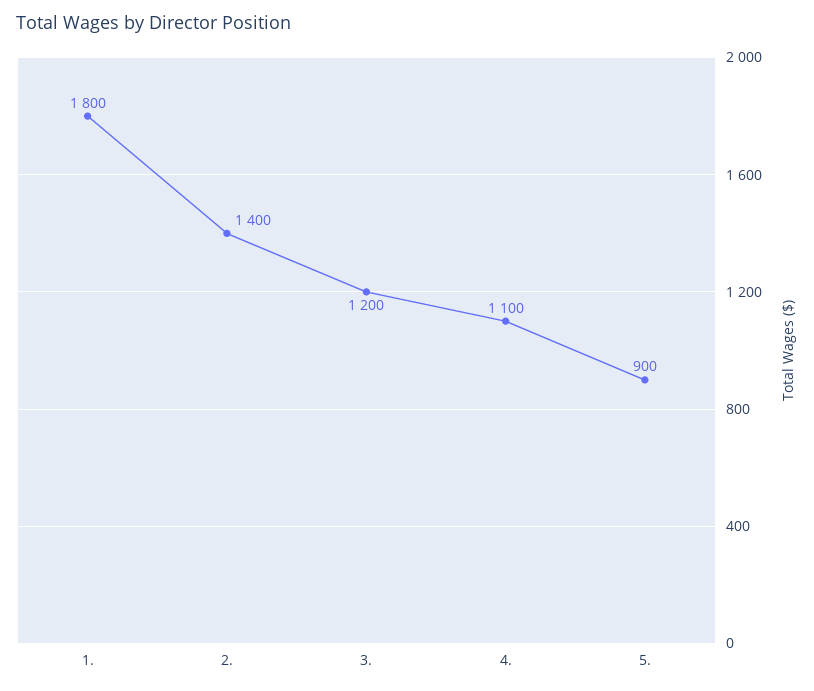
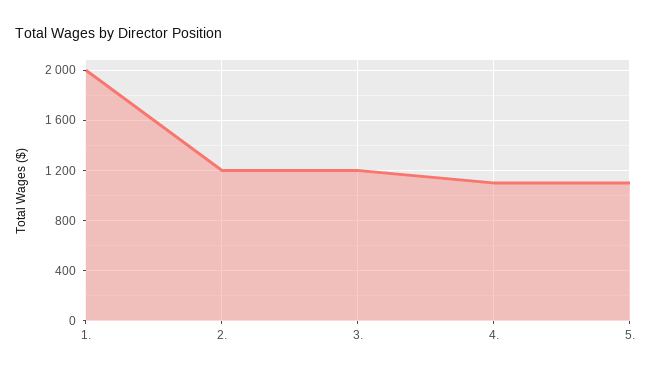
  {
-   "1.": 1800,
+   "1.": 2000,
-   "2.": 1400,
+   "2.": 1200,
    "3.": 1200,
    "4.": 1100,
-   "5.": 900
+   "5.": 1100
  }

